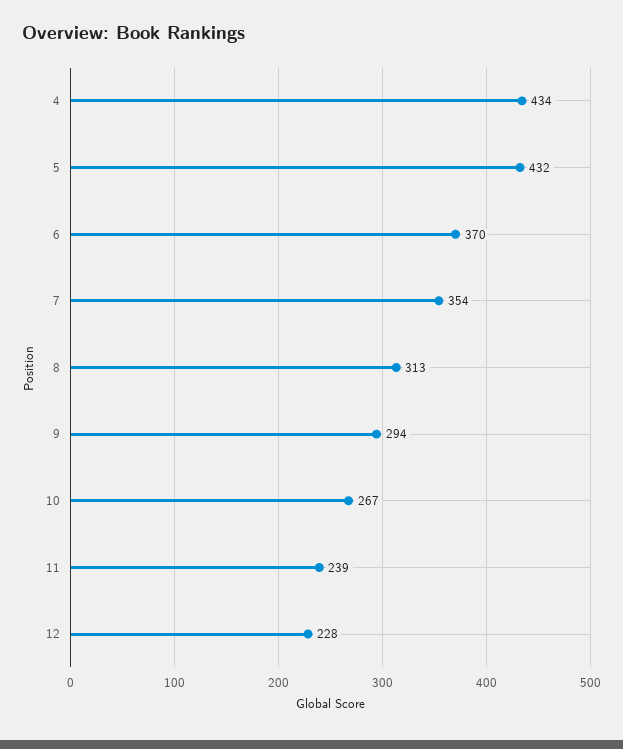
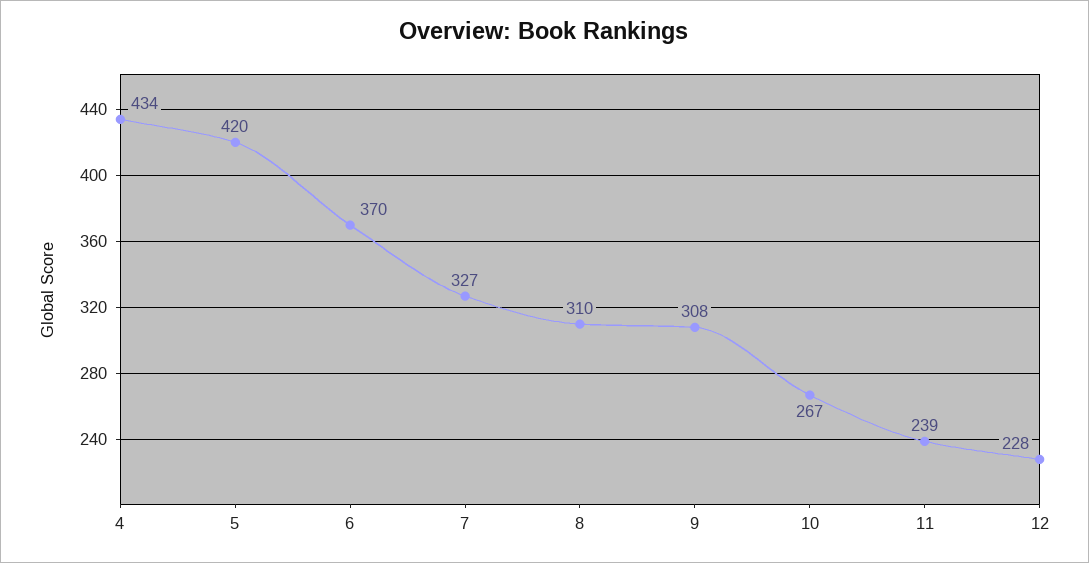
  {
    "4": 434,
-   "5": 432,
+   "5": 420,
    "6": 370,
-   "7": 354,
+   "7": 327,
-   "8": 313,
+   "8": 310,
-   "9": 294,
+   "9": 308,
    "10": 267,
    "11": 239,
    "12": 228
  }

